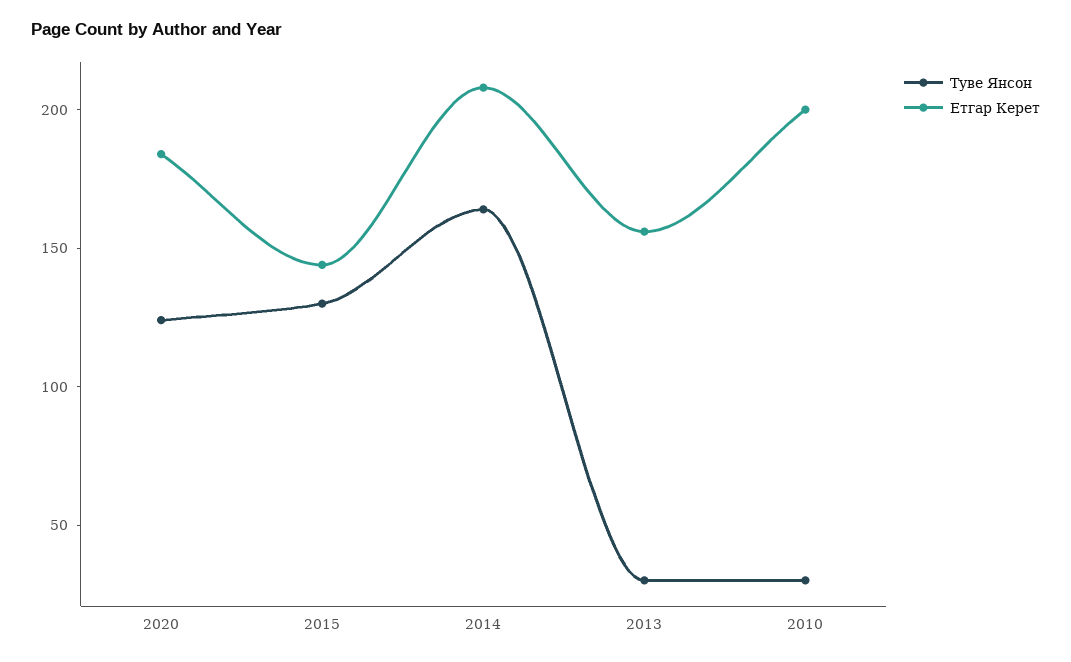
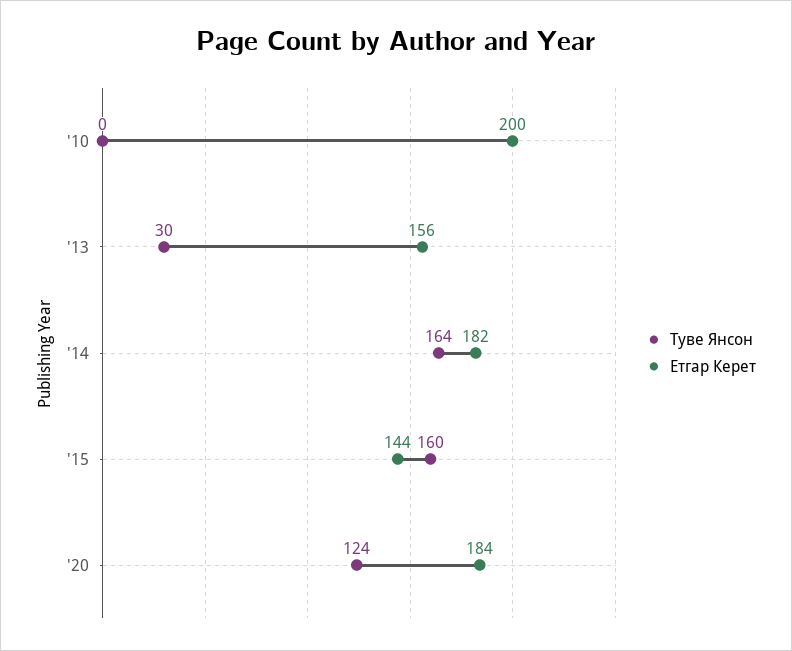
  {
    "Туве Янсон": {
      "2020": 124,
-     "2015": 130,
+     "2015": 160,
      "2014": 164,
      "2013": 30,
-     "2010": 30
+     "2010": 0
    },
    "Етгар Керет": {
      "2020": 184,
      "2015": 144,
-     "2014": 210,
+     "2014": 182,
      "2013": 156,
      "2010": 200
    }
  }

